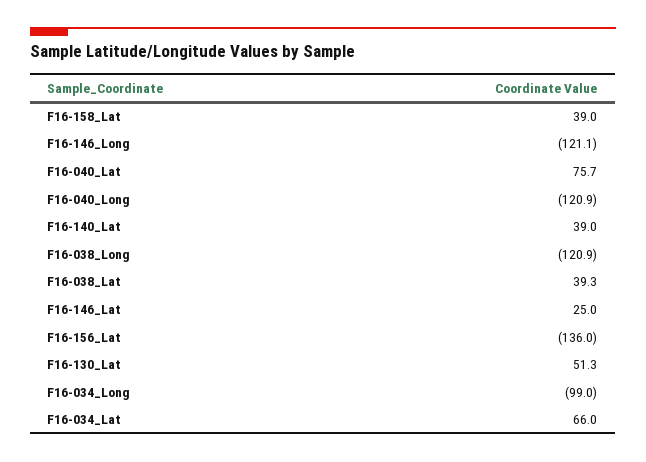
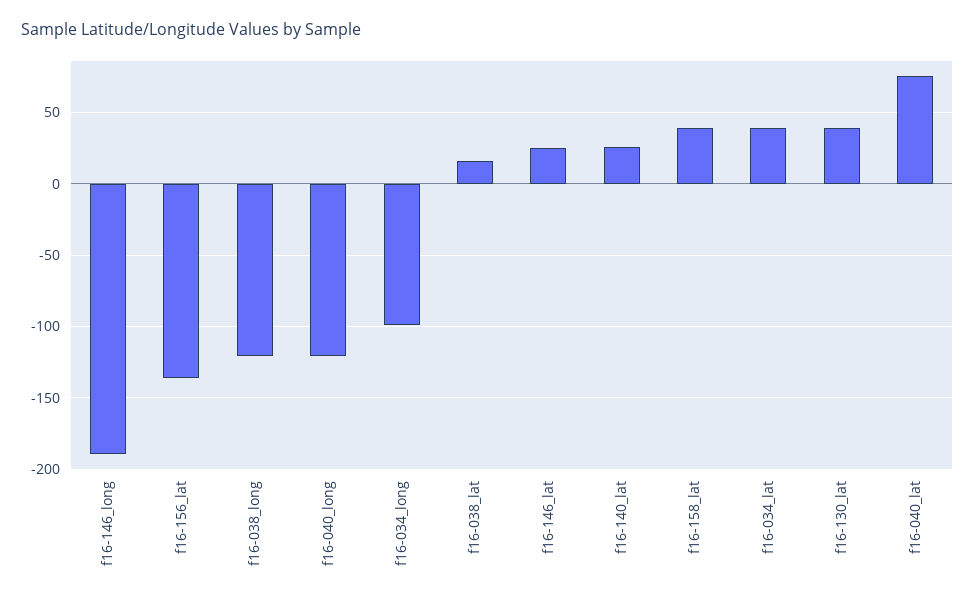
  {
    "F16-158_Lat": 39,
-   "F16-146_Long": -121.1,
+   "F16-146_Long": -190,
    "F16-040_Lat": 75.7,
    "F16-040_Long": -120.9,
-   "F16-140_Lat": 39,
+   "F16-140_Lat": 25,
    "F16-038_Long": -120.9,
-   "F16-038_Lat": 39.3,
+   "F16-038_Lat": 15,
    "F16-146_Lat": 25,
    "F16-156_Lat": -136,
-   "F16-130_Lat": 51.3,
+   "F16-130_Lat": 40,
    "F16-034_Long": -99,
-   "F16-034_Lat": 66
+   "F16-034_Lat": 40
  }

